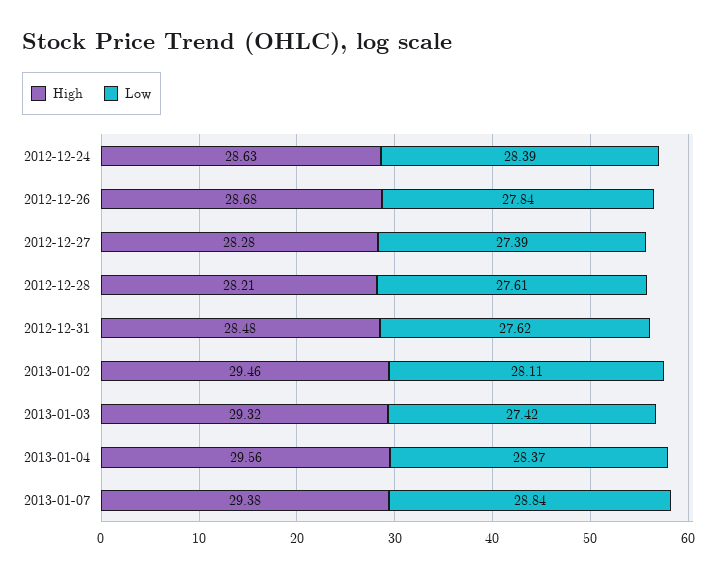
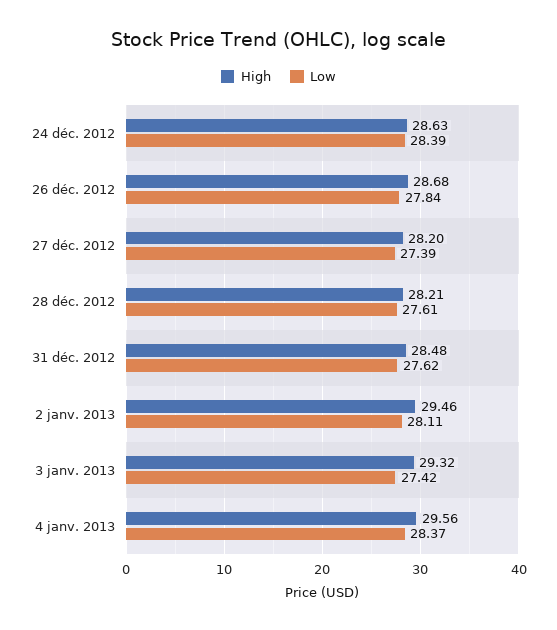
  {
    "High": {
      "2012-12-24": 28.63,
      "2012-12-26": 28.68,
-     "2012-12-27": 28.28,
+     "2012-12-27": 28.2,
      "2012-12-28": 28.21,
      "2012-12-31": 28.48,
      "2013-01-02": 29.46,
      "2013-01-03": 29.32,
-     "2013-01-04": 29.56,
+     "2013-01-04": 29.56
-     "2013-01-07": 29.38
    },
    "Low": {
      "2012-12-24": 28.39,
      "2012-12-26": 27.84,
      "2012-12-27": 27.39,
      "2012-12-28": 27.61,
      "2012-12-31": 27.62,
      "2013-01-02": 28.11,
      "2013-01-03": 27.42,
-     "2013-01-04": 28.37,
+     "2013-01-04": 28.37
-     "2013-01-07": 28.84
    }
  }

